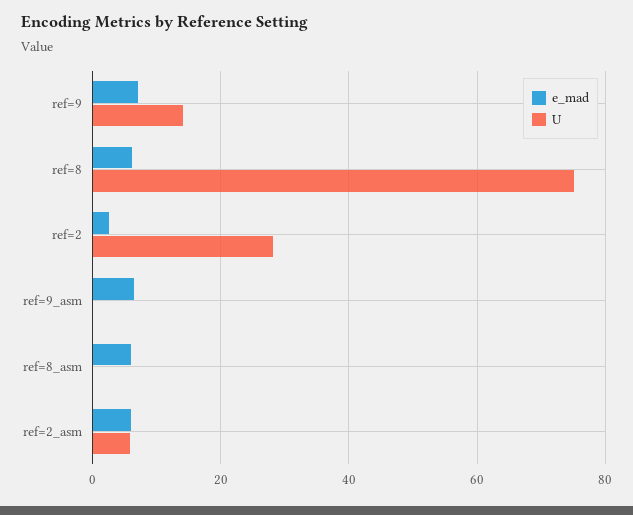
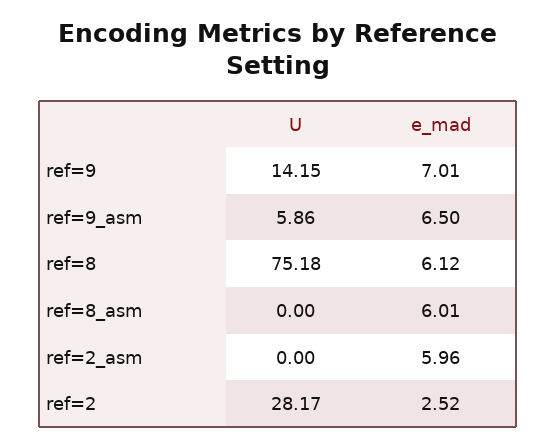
  {
    "e_mad": {
      "ref=9": 7.01,
      "ref=8": 6.12,
      "ref=2": 2.52,
      "ref=9_asm": 6.5,
      "ref=8_asm": 6.01,
      "ref=2_asm": 5.96
    },
    "U": {
      "ref=9": 14.15,
      "ref=8": 75.18,
      "ref=2": 28.17,
-     "ref=9_asm": 0,
+     "ref=9_asm": 5.86,
      "ref=8_asm": 0,
-     "ref=2_asm": 6
+     "ref=2_asm": 0
    }
  }

